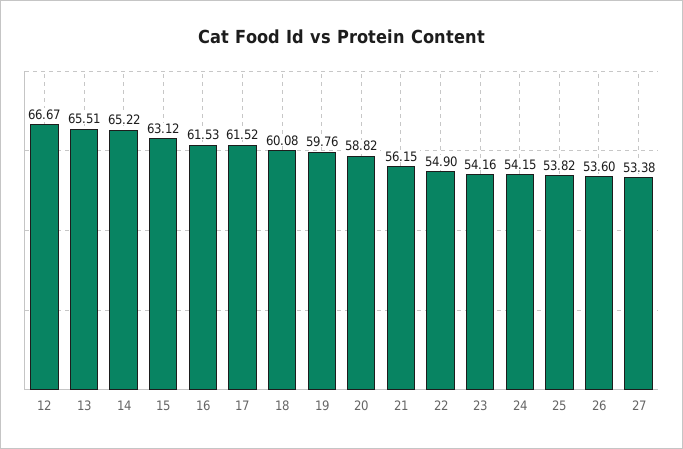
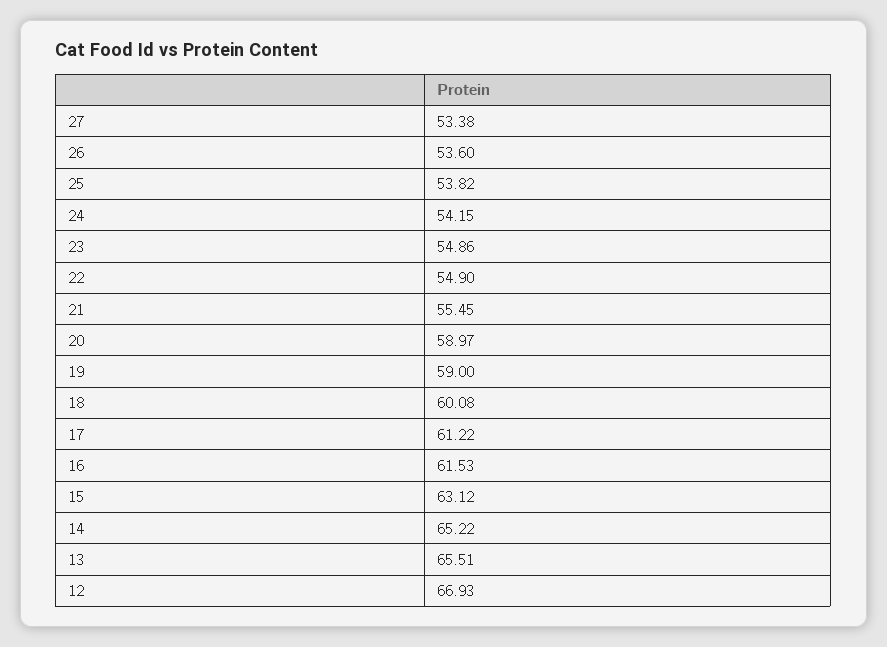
  {
-   "12": 66.67,
+   "12": 66.93,
    "13": 65.51,
    "14": 65.22,
    "15": 63.12,
    "16": 61.53,
-   "17": 61.52,
+   "17": 61.22,
    "18": 60.08,
-   "19": 59.76,
+   "19": 59,
-   "20": 58.82,
+   "20": 58.97,
-   "21": 56.15,
+   "21": 55.45,
    "22": 54.9,
-   "23": 54.16,
+   "23": 54.86,
    "24": 54.15,
    "25": 53.82,
    "26": 53.6,
    "27": 53.38
  }

